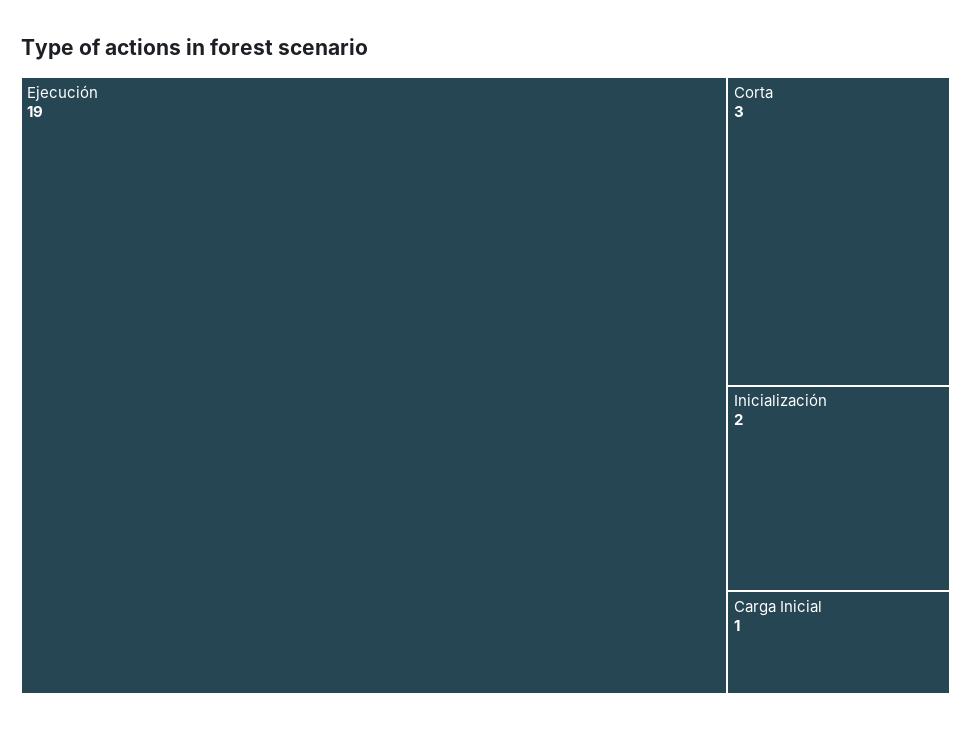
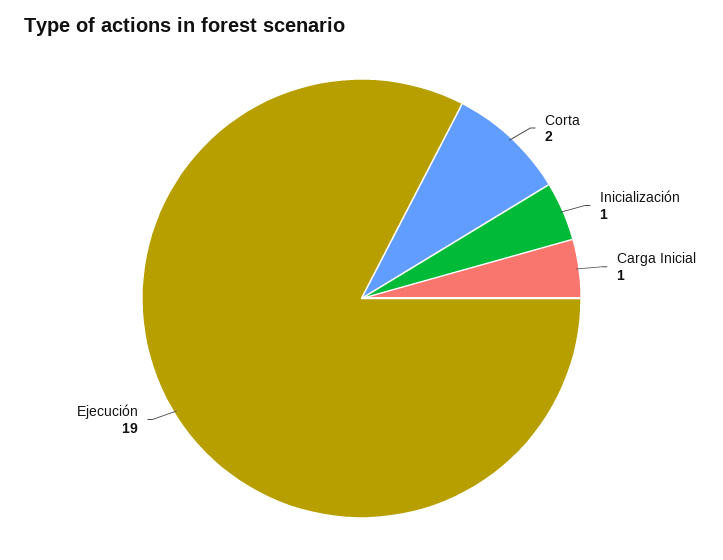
  {
    "Ejecución": 19,
-   "Corta": 3,
+   "Corta": 2,
-   "Inicialización": 2,
+   "Inicialización": 1,
    "Carga Inicial": 1
  }

